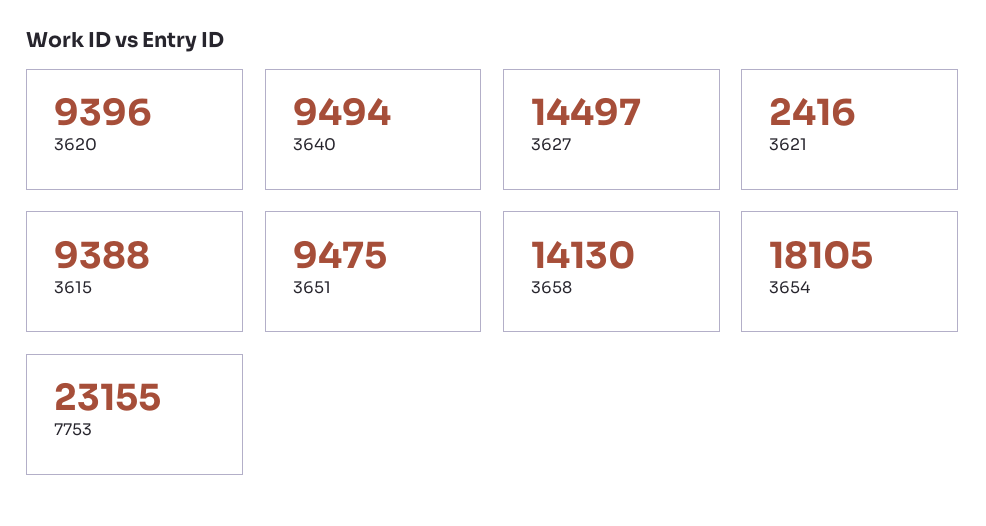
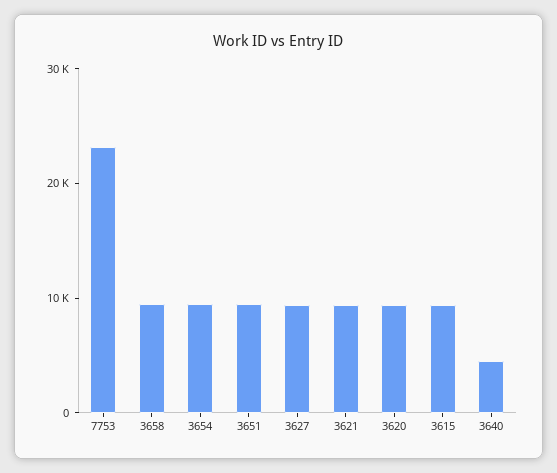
  {
    "3620": 9396,
-   "3640": 9494,
+   "3640": 4000,
-   "3627": 14497,
+   "3627": 10000,
-   "3621": 2416,
+   "3621": 10000,
    "3615": 9388,
    "3651": 9475,
-   "3658": 14130,
+   "3658": 10000,
-   "3654": 18105,
+   "3654": 10000,
    "7753": 23155
  }

